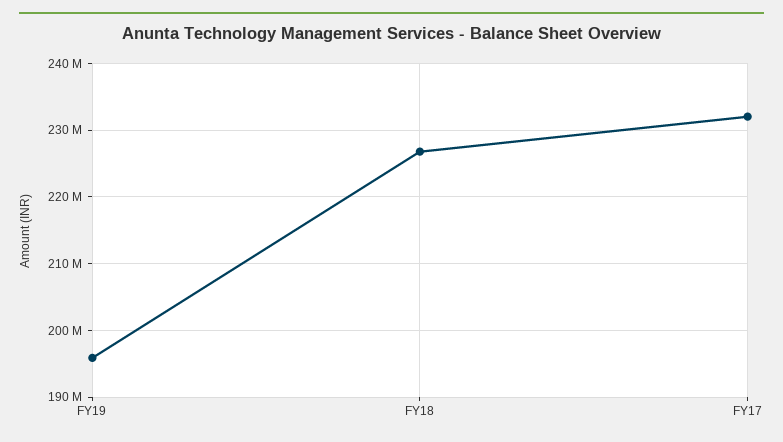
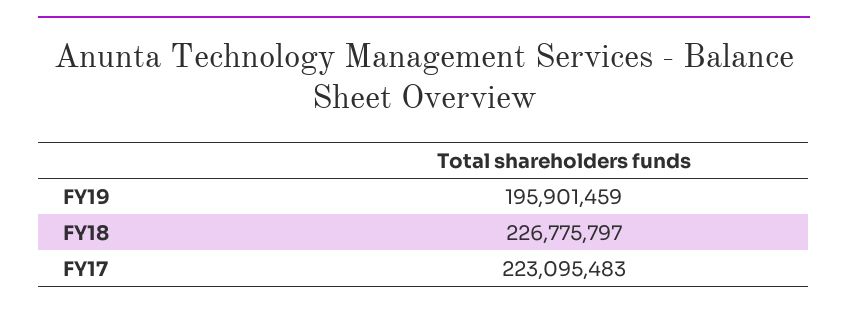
  {
    "FY19": 195901459,
    "FY18": 226775797,
-   "FY17": 232000000
+   "FY17": 223095483
  }

